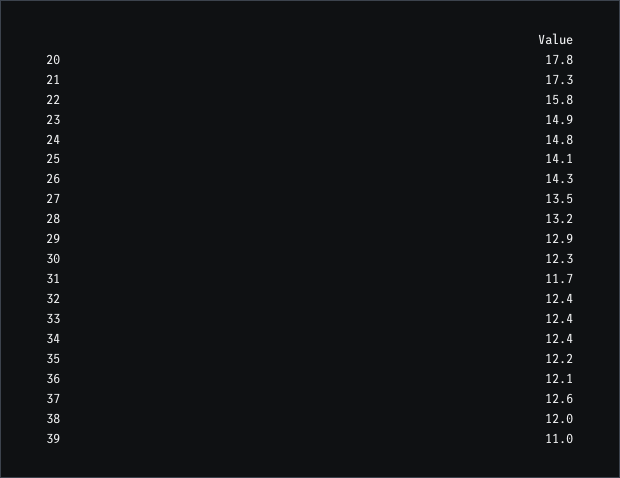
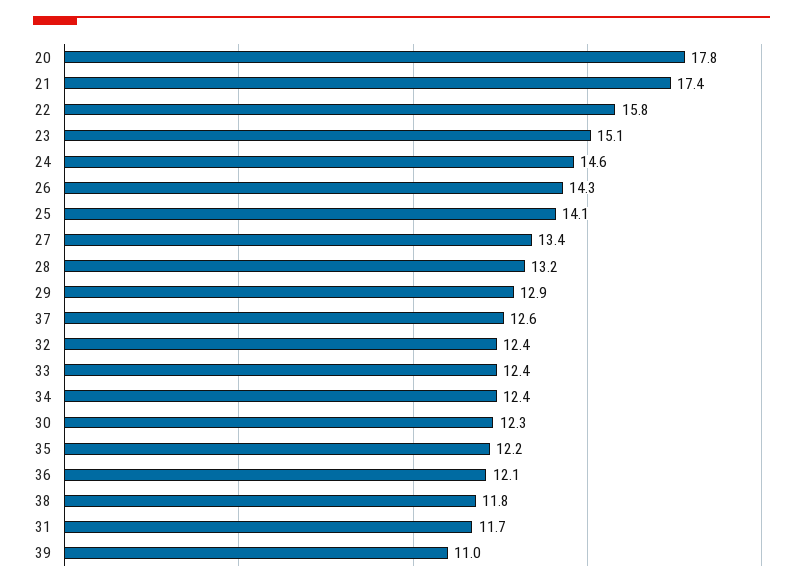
  {
    "20": 17.8,
-   "21": 17.3,
+   "21": 17.4,
    "22": 15.8,
-   "23": 14.9,
+   "23": 15.1,
-   "24": 14.8,
+   "24": 14.6,
    "25": 14.1,
    "26": 14.3,
-   "27": 13.5,
+   "27": 13.4,
    "28": 13.2,
    "29": 12.9,
    "30": 12.3,
    "31": 11.7,
    "32": 12.4,
    "33": 12.4,
    "34": 12.4,
    "35": 12.2,
    "36": 12.1,
    "37": 12.6,
-   "38": 12,
+   "38": 11.8,
    "39": 11
  }

